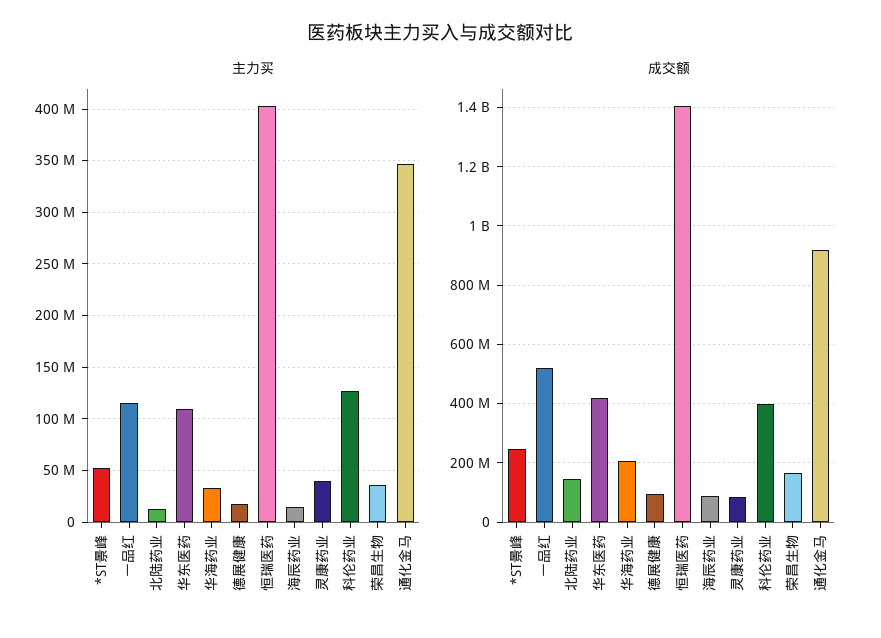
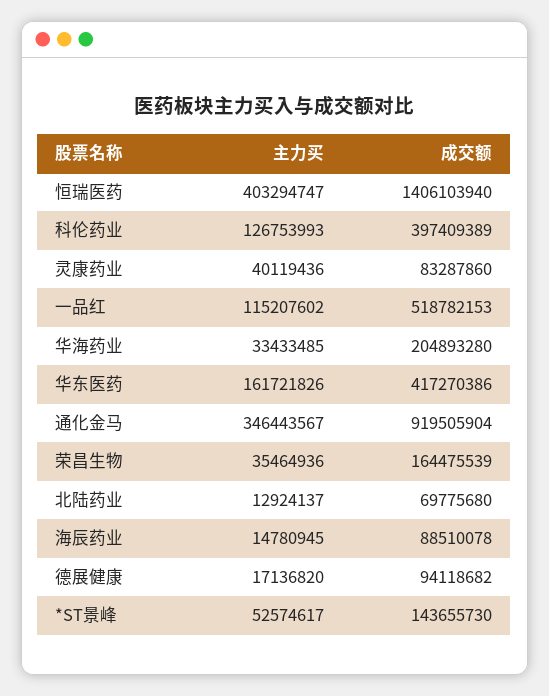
  {
    "主力买": {
      "*ST景峰": 52574617,
      "一品红": 115207602,
      "北陆药业": 12924137,
-     "华东医药": 110000000,
+     "华东医药": 161721826,
      "华海药业": 33433485,
      "德展健康": 17136820,
      "恒瑞医药": 403294747,
      "海辰药业": 14780945,
      "灵康药业": 40119436,
      "科伦药业": 126753993,
      "荣昌生物": 35464936,
      "通化金马": 346443567
    },
    "成交额": {
-     "*ST景峰": 250000000,
+     "*ST景峰": 143655730,
      "一品红": 518782153,
-     "北陆药业": 150000000,
+     "北陆药业": 69775680,
      "华东医药": 417270386,
      "华海药业": 204893280,
      "德展健康": 94118682,
      "恒瑞医药": 1406103940,
      "海辰药业": 88510078,
      "灵康药业": 83287860,
      "科伦药业": 397409389,
      "荣昌生物": 164475539,
      "通化金马": 919505904
    }
  }

